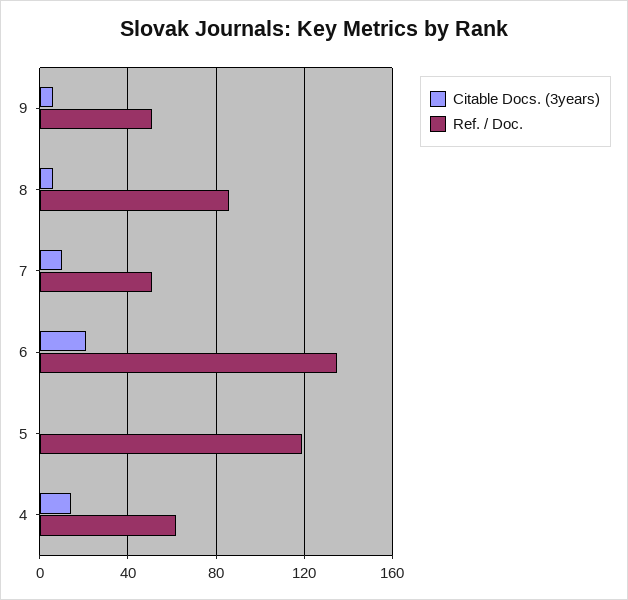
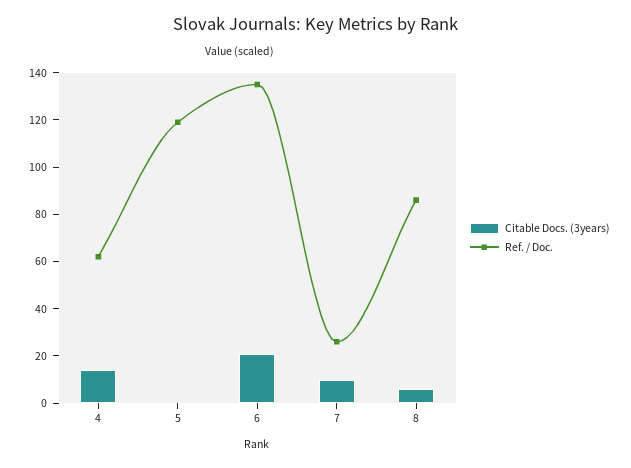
  {
    "Citable Docs. (3years)": {
-     "9": 5,
      "8": 5,
      "7": 10,
      "6": 20,
      "5": 0,
      "4": 15
    },
    "Ref. / Doc.": {
-     "9": 50,
      "8": 85,
-     "7": 50,
+     "7": 25,
      "6": 135,
      "5": 120,
      "4": 60
    }
  }

